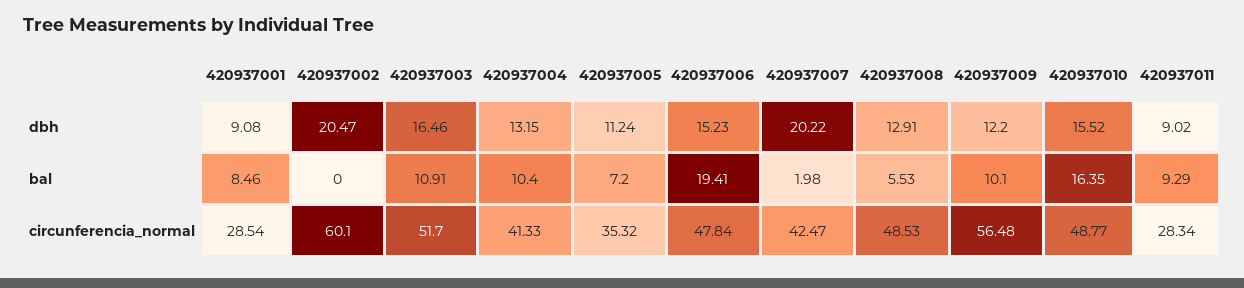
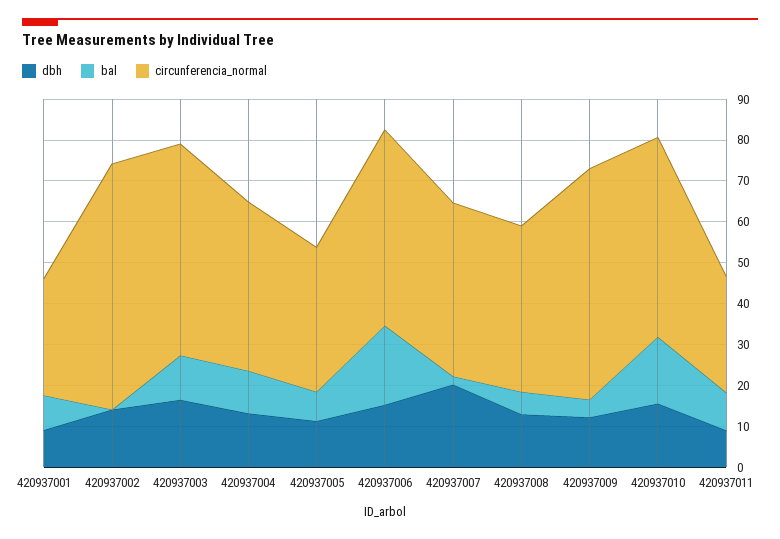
  {
    "dbh": {
      "420937001": 9.08,
-     "420937002": 20.47,
+     "420937002": 14,
      "420937003": 16.46,
      "420937004": 13.15,
      "420937005": 11.24,
      "420937006": 15.23,
      "420937007": 20.22,
      "420937008": 12.91,
      "420937009": 12.2,
      "420937010": 15.52,
      "420937011": 9.02
    },
    "bal": {
      "420937001": 8.46,
      "420937002": 0,
      "420937003": 10.91,
      "420937004": 10.4,
      "420937005": 7.2,
      "420937006": 19.41,
      "420937007": 1.98,
      "420937008": 5.53,
-     "420937009": 10.1,
+     "420937009": 4,
      "420937010": 16.35,
      "420937011": 9.29
    },
    "circunferencia_normal": {
      "420937001": 28.54,
      "420937002": 60.1,
      "420937003": 51.7,
      "420937004": 41.33,
      "420937005": 35.32,
      "420937006": 47.84,
      "420937007": 42.47,
-     "420937008": 48.53,
+     "420937008": 40,
      "420937009": 56.48,
      "420937010": 48.77,
      "420937011": 28.34
    }
  }

